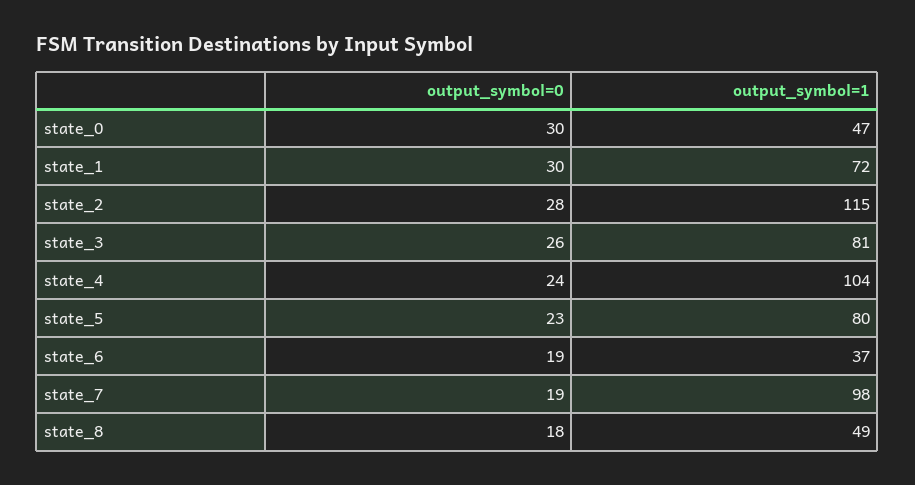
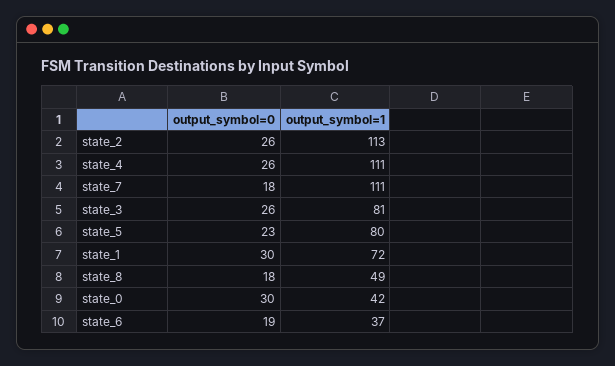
  {
    "output_symbol=0": {
      "state_0": 30,
      "state_1": 30,
-     "state_2": 28,
+     "state_2": 26,
      "state_3": 26,
-     "state_4": 24,
+     "state_4": 26,
      "state_5": 23,
      "state_6": 19,
-     "state_7": 19,
+     "state_7": 18,
      "state_8": 18
    },
    "output_symbol=1": {
-     "state_0": 47,
+     "state_0": 42,
      "state_1": 72,
-     "state_2": 115,
+     "state_2": 113,
      "state_3": 81,
-     "state_4": 104,
+     "state_4": 111,
      "state_5": 80,
      "state_6": 37,
-     "state_7": 98,
+     "state_7": 111,
      "state_8": 49
    }
  }

